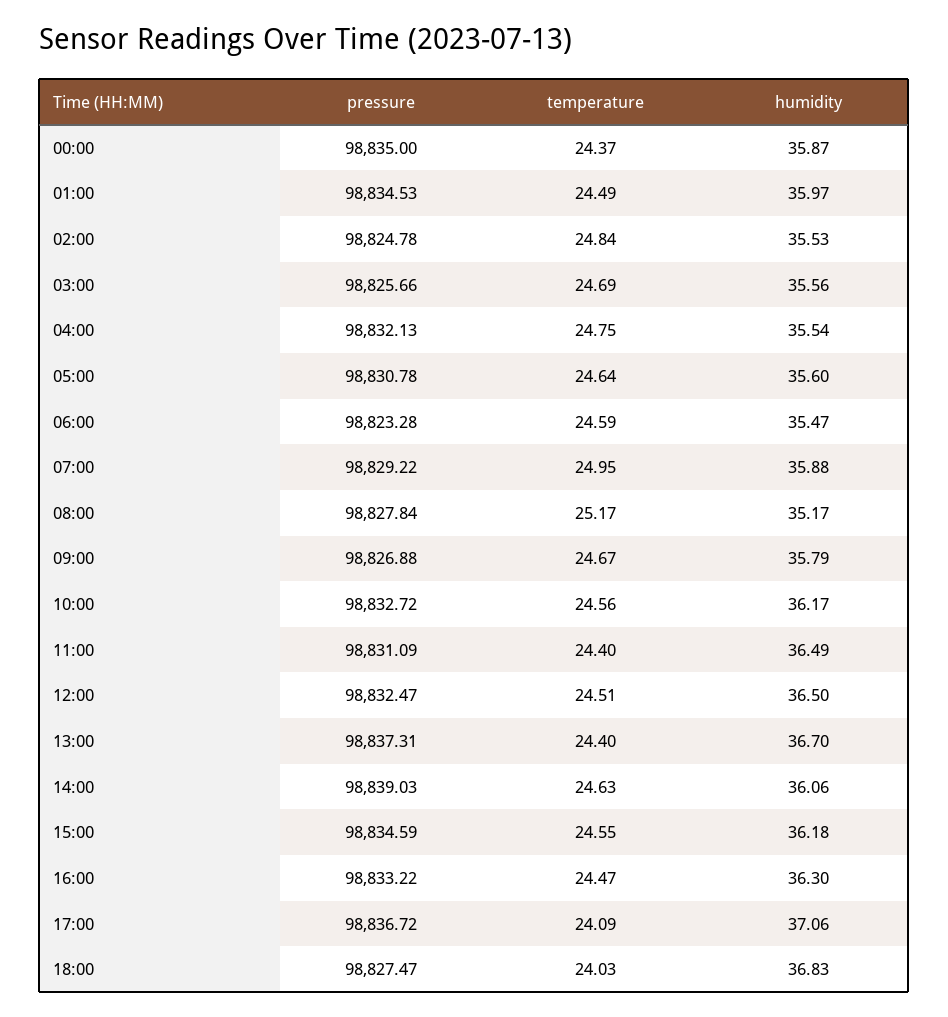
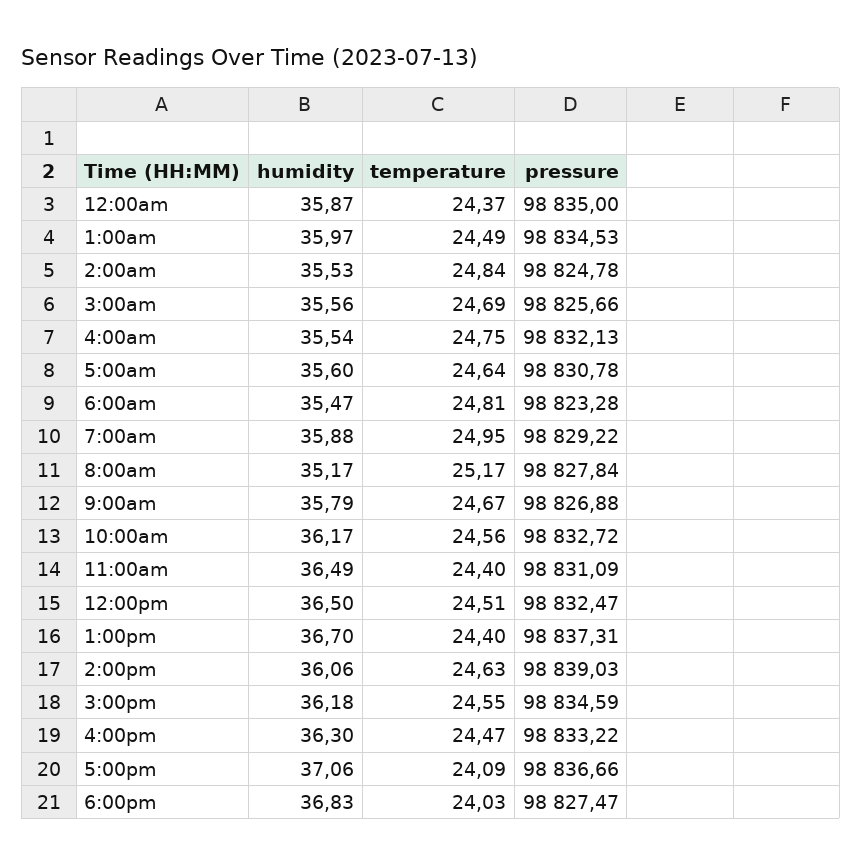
  {
    "pressure": {
      "00:00": 98835,
      "01:00": 98834.53,
      "02:00": 98824.78,
      "03:00": 98825.66,
      "04:00": 98832.13,
      "05:00": 98830.78,
      "06:00": 98823.28,
      "07:00": 98829.22,
      "08:00": 98827.84,
      "09:00": 98826.88,
      "10:00": 98832.72,
      "11:00": 98831.09,
      "12:00": 98832.47,
      "13:00": 98837.31,
      "14:00": 98839.03,
      "15:00": 98834.59,
      "16:00": 98833.22,
-     "17:00": 98836.72,
+     "17:00": 98836.66,
      "18:00": 98827.47
    },
    "temperature": {
      "00:00": 24.37,
      "01:00": 24.49,
      "02:00": 24.84,
      "03:00": 24.69,
      "04:00": 24.75,
      "05:00": 24.64,
-     "06:00": 24.59,
+     "06:00": 24.81,
      "07:00": 24.95,
      "08:00": 25.17,
      "09:00": 24.67,
      "10:00": 24.56,
      "11:00": 24.4,
      "12:00": 24.51,
      "13:00": 24.4,
      "14:00": 24.63,
      "15:00": 24.55,
      "16:00": 24.47,
      "17:00": 24.09,
      "18:00": 24.03
    },
    "humidity": {
      "00:00": 35.87,
      "01:00": 35.97,
      "02:00": 35.53,
      "03:00": 35.56,
      "04:00": 35.54,
      "05:00": 35.6,
      "06:00": 35.47,
      "07:00": 35.88,
      "08:00": 35.17,
      "09:00": 35.79,
      "10:00": 36.17,
      "11:00": 36.49,
      "12:00": 36.5,
      "13:00": 36.7,
      "14:00": 36.06,
      "15:00": 36.18,
      "16:00": 36.3,
      "17:00": 37.06,
      "18:00": 36.83
    }
  }

